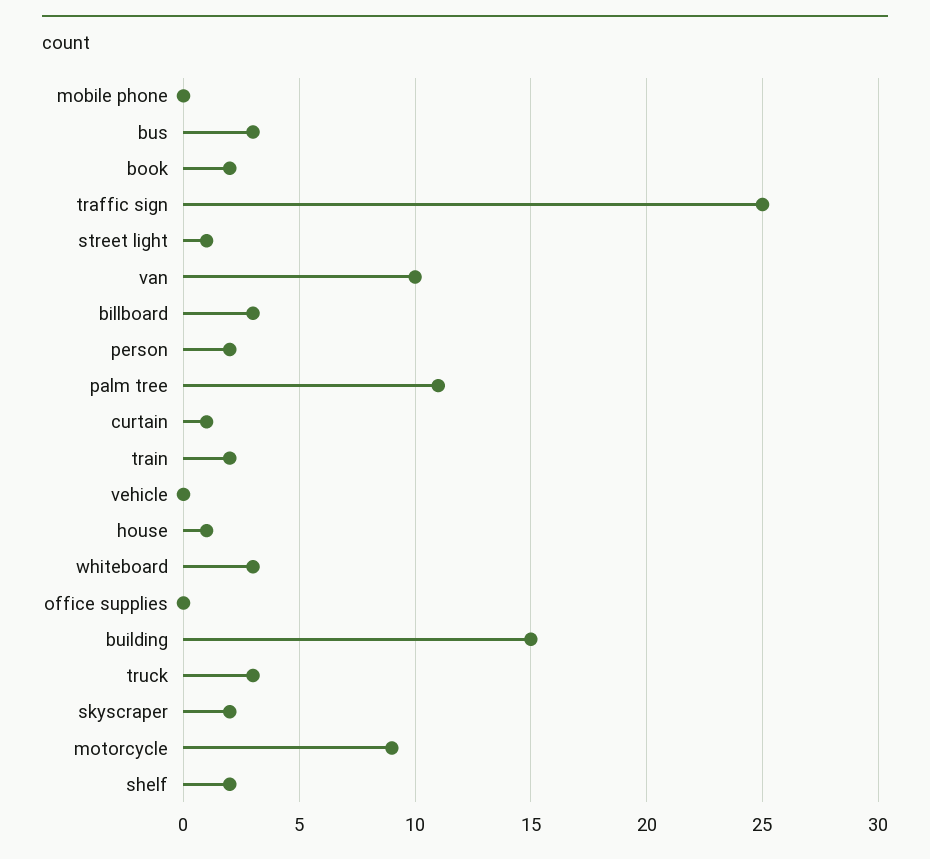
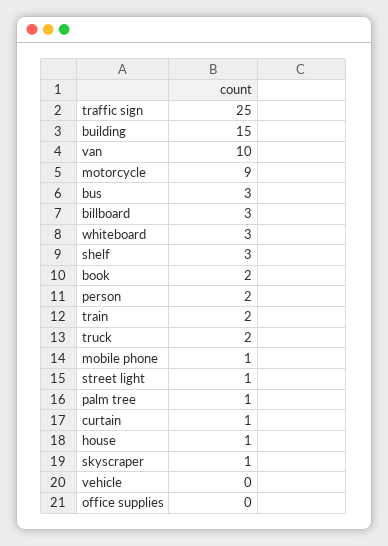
  {
-   "mobile phone": 0,
+   "mobile phone": 1,
    "bus": 3,
    "book": 2,
    "traffic sign": 25,
    "street light": 1,
    "van": 10,
    "billboard": 3,
    "person": 2,
-   "palm tree": 11,
+   "palm tree": 1,
    "curtain": 1,
    "train": 2,
    "vehicle": 0,
    "house": 1,
    "whiteboard": 3,
    "office supplies": 0,
    "building": 15,
-   "truck": 3,
+   "truck": 2,
-   "skyscraper": 2,
+   "skyscraper": 1,
    "motorcycle": 9,
-   "shelf": 2
+   "shelf": 3
  }

